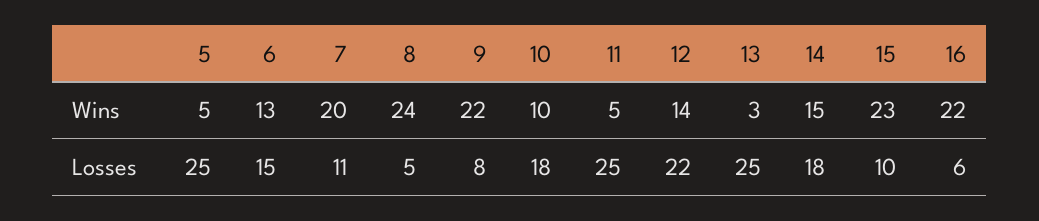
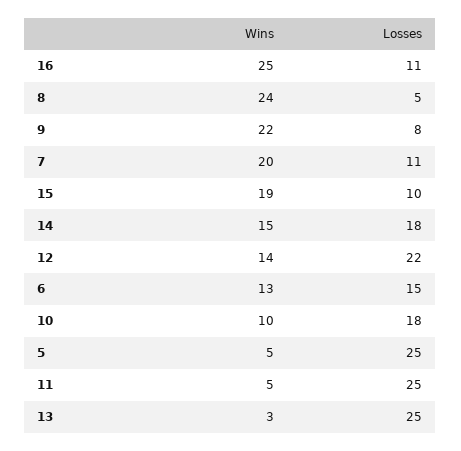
  {
    "5": {
      "Wins": 5,
      "Losses": 25
    },
    "6": {
      "Wins": 13,
      "Losses": 15
    },
    "7": {
      "Wins": 20,
      "Losses": 11
    },
    "8": {
      "Wins": 24,
      "Losses": 5
    },
    "9": {
      "Wins": 22,
      "Losses": 8
    },
    "10": {
      "Wins": 10,
      "Losses": 18
    },
    "11": {
      "Wins": 5,
      "Losses": 25
    },
    "12": {
      "Wins": 14,
      "Losses": 22
    },
    "13": {
      "Wins": 3,
      "Losses": 25
    },
    "14": {
      "Wins": 15,
      "Losses": 18
    },
    "15": {
-     "Wins": 23,
+     "Wins": 19,
      "Losses": 10
    },
    "16": {
-     "Wins": 22,
+     "Wins": 25,
-     "Losses": 6
+     "Losses": 11
    }
  }

